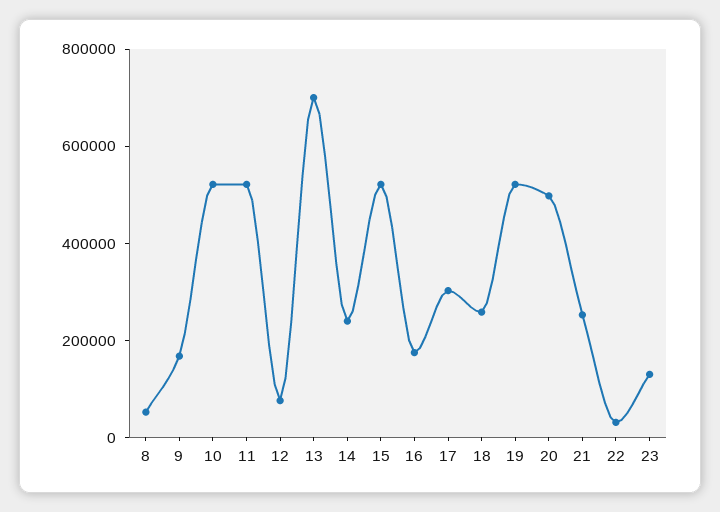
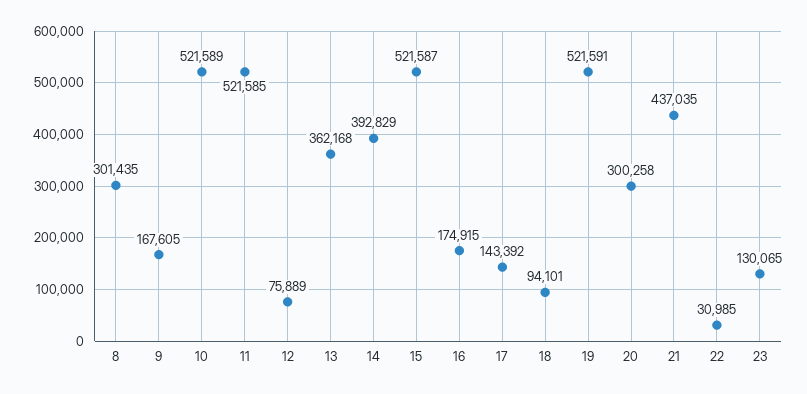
  {
-   "8": 50000,
+   "8": 301435,
    "9": 167605,
    "10": 521589,
    "11": 521585,
    "12": 75889,
-   "13": 700000,
+   "13": 362168,
-   "14": 250000,
+   "14": 392829,
    "15": 521587,
    "16": 174915,
-   "17": 300000,
+   "17": 143392,
-   "18": 250000,
+   "18": 94101,
    "19": 521591,
-   "20": 500000,
+   "20": 300258,
-   "21": 250000,
+   "21": 437035,
    "22": 30985,
    "23": 130065
  }

